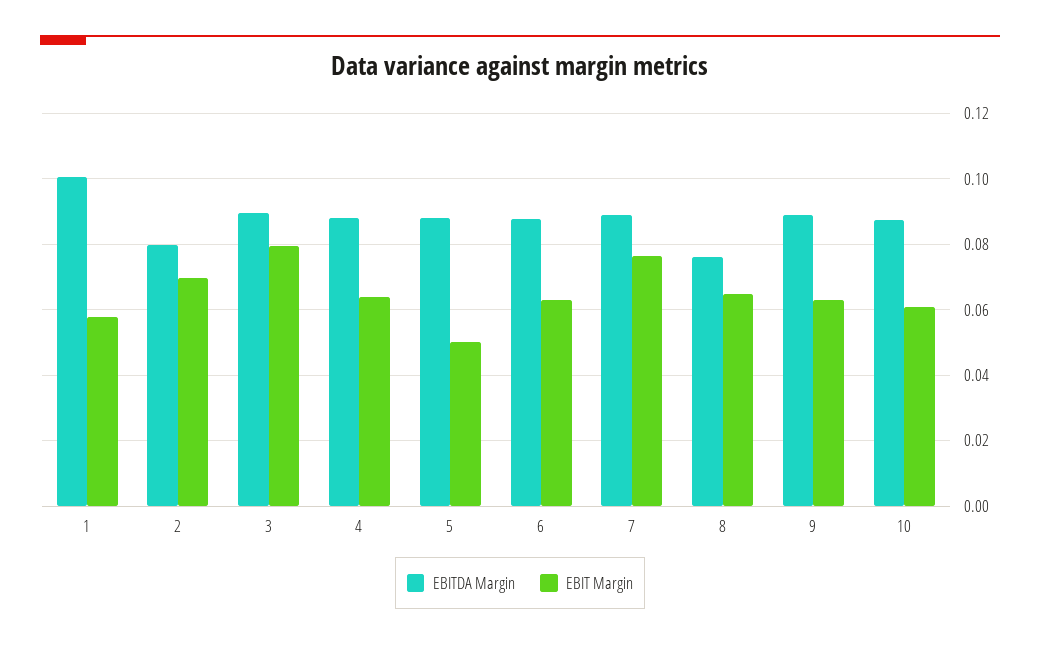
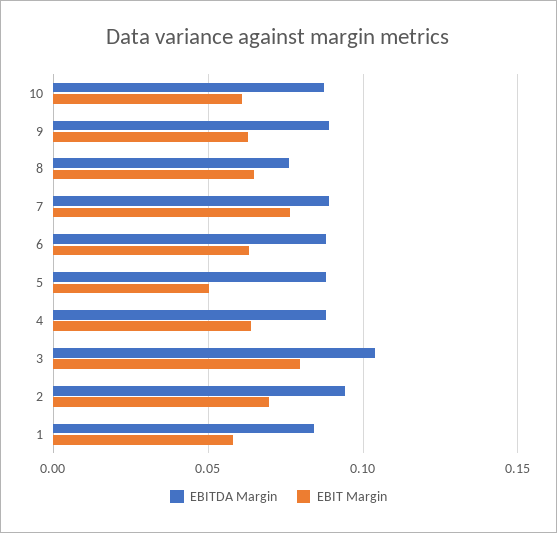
  {
    "EBITDA Margin": {
-     "1": 0.1,
+     "1": 0.085,
-     "2": 0.08,
+     "2": 0.095,
-     "3": 0.09,
+     "3": 0.105,
      "4": 0.088,
      "5": 0.088,
      "6": 0.088,
      "7": 0.09,
      "8": 0.076,
      "9": 0.088,
      "10": 0.088
    },
    "EBIT Margin": {
      "1": 0.058,
      "2": 0.07,
      "3": 0.08,
      "4": 0.064,
      "5": 0.05,
      "6": 0.064,
      "7": 0.076,
      "8": 0.064,
      "9": 0.062,
      "10": 0.06
    }
  }

